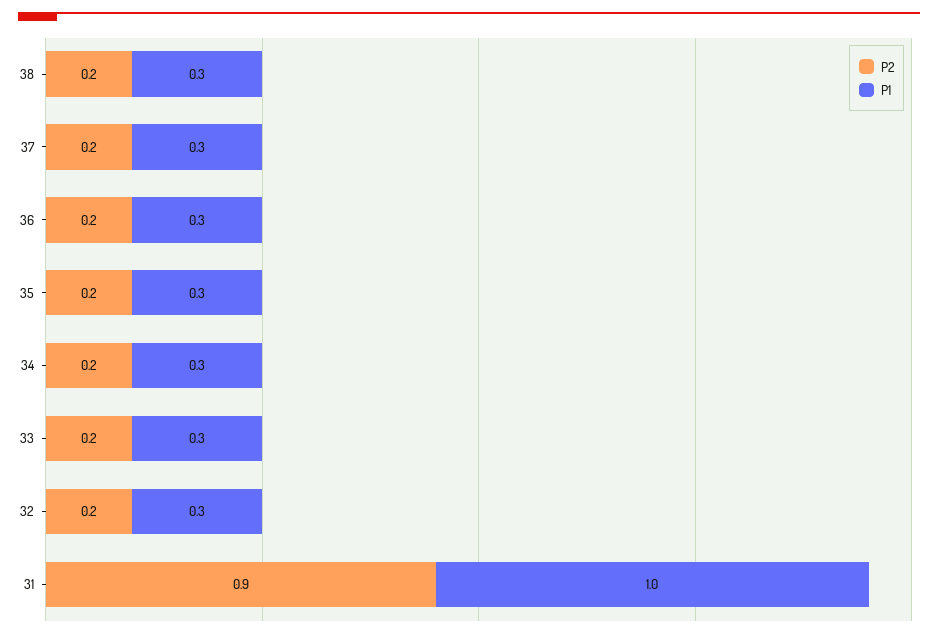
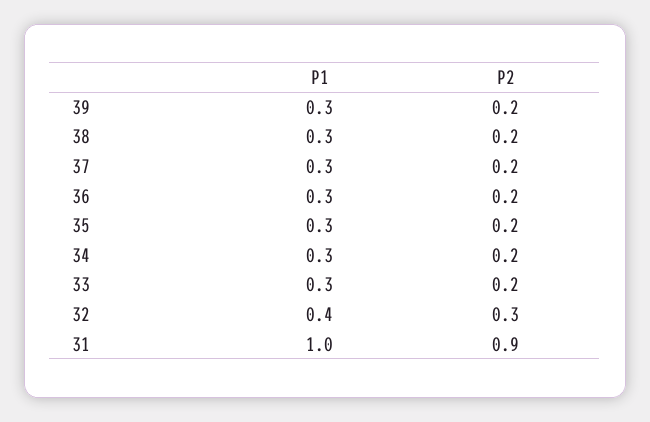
  {
    "P2": {
      "38": 0.2,
      "37": 0.2,
      "36": 0.2,
      "35": 0.2,
      "34": 0.2,
      "33": 0.2,
-     "32": 0.2,
+     "32": 0.3,
-     "31": 0.9
+     "31": 0.9,
+     "39": 0.2
    },
    "P1": {
      "38": 0.3,
      "37": 0.3,
      "36": 0.3,
      "35": 0.3,
      "34": 0.3,
      "33": 0.3,
-     "32": 0.3,
+     "32": 0.4,
-     "31": 1
+     "31": 1,
+     "39": 0.3
    }
  }

